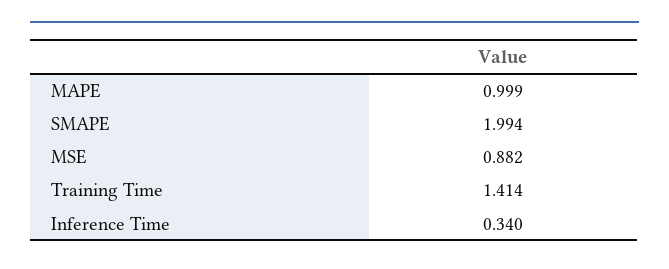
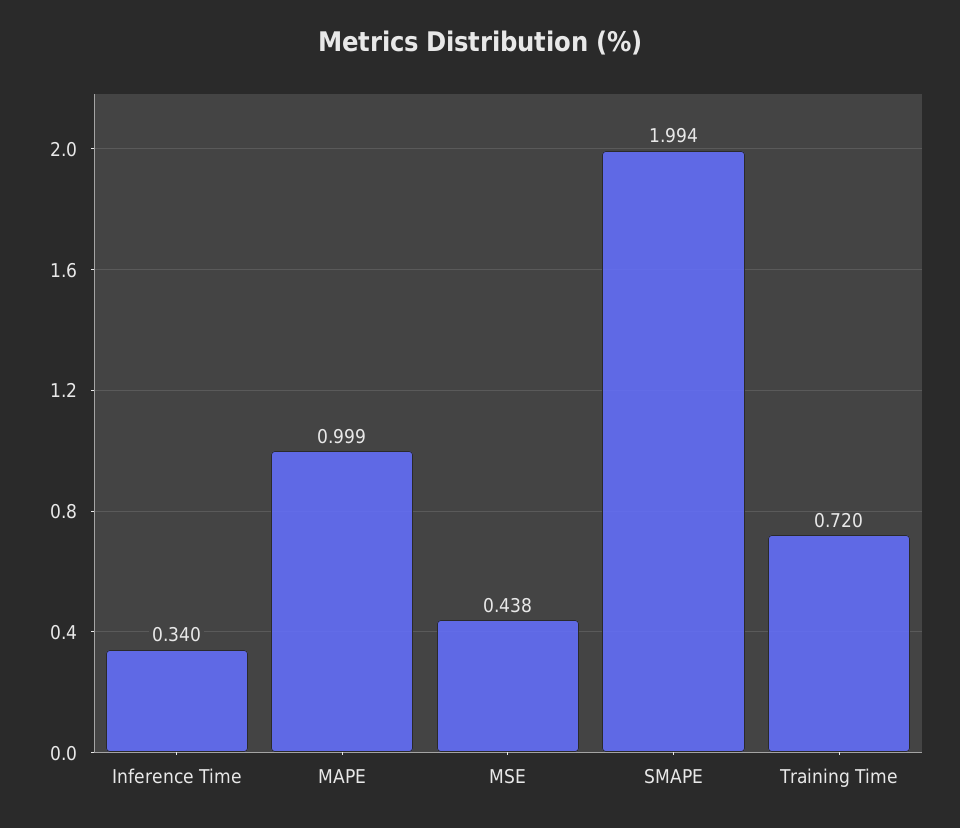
  {
    "MAPE": 0.999,
    "SMAPE": 1.994,
-   "MSE": 0.882,
+   "MSE": 0.438,
-   "Training Time": 1.414,
+   "Training Time": 0.72,
    "Inference Time": 0.34
  }

